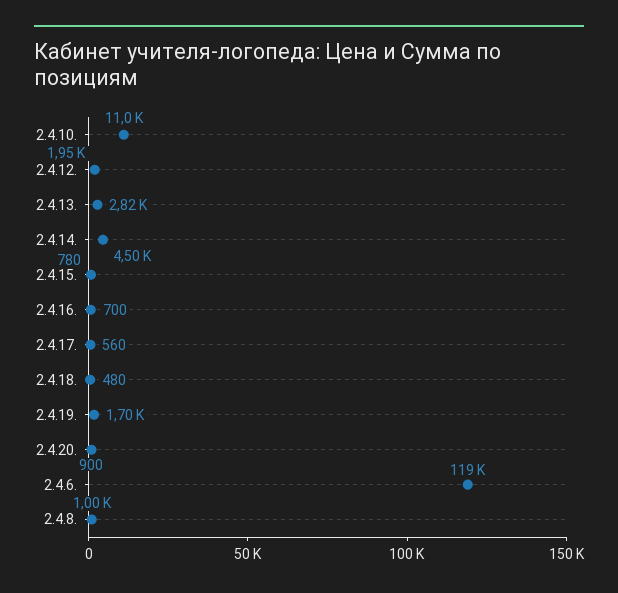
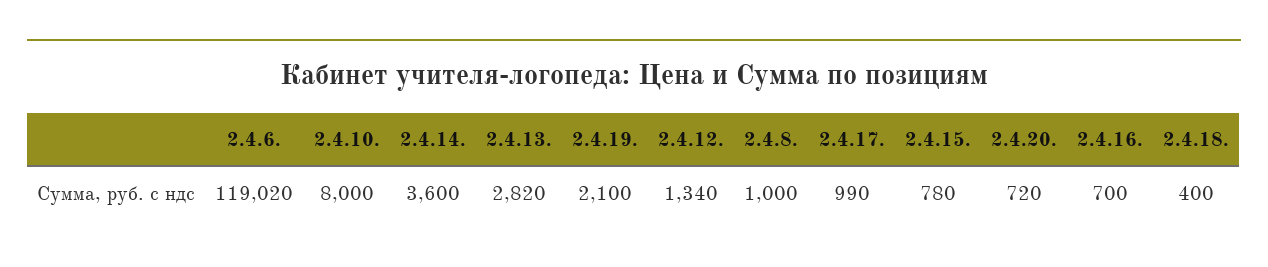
  {
-   "2.4.10.": 11000,
+   "2.4.10.": 8000,
-   "2.4.12.": 1950,
+   "2.4.12.": 1340,
    "2.4.13.": 2820,
-   "2.4.14.": 4500,
+   "2.4.14.": 3600,
    "2.4.15.": 780,
    "2.4.16.": 700,
-   "2.4.17.": 560,
+   "2.4.17.": 990,
-   "2.4.18.": 480,
+   "2.4.18.": 400,
-   "2.4.19.": 1700,
+   "2.4.19.": 2100,
-   "2.4.20.": 900,
+   "2.4.20.": 720,
    "2.4.6.": 119020,
    "2.4.8.": 1000
  }

